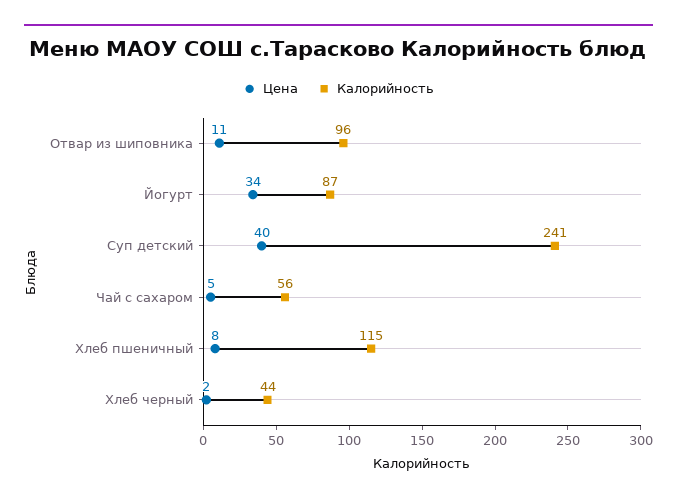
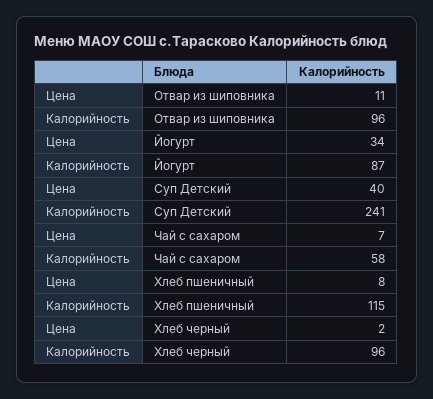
  {
    "Цена": {
      "Отвар из шиповника": 11,
      "Йогурт": 34,
      "Суп детский": 40,
-     "Чай с сахаром": 5,
+     "Чай с сахаром": 7,
      "Хлеб пшеничный": 8,
      "Хлеб черный": 2
    },
    "Калорийность": {
      "Отвар из шиповника": 96,
      "Йогурт": 87,
      "Суп детский": 241,
-     "Чай с сахаром": 56,
+     "Чай с сахаром": 58,
      "Хлеб пшеничный": 115,
-     "Хлеб черный": 44
+     "Хлеб черный": 96
    }
  }

